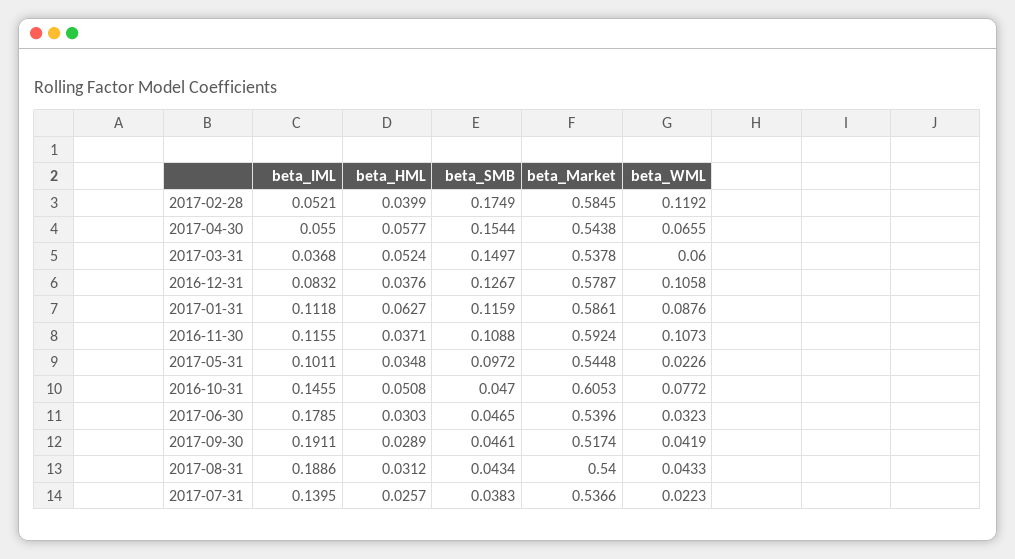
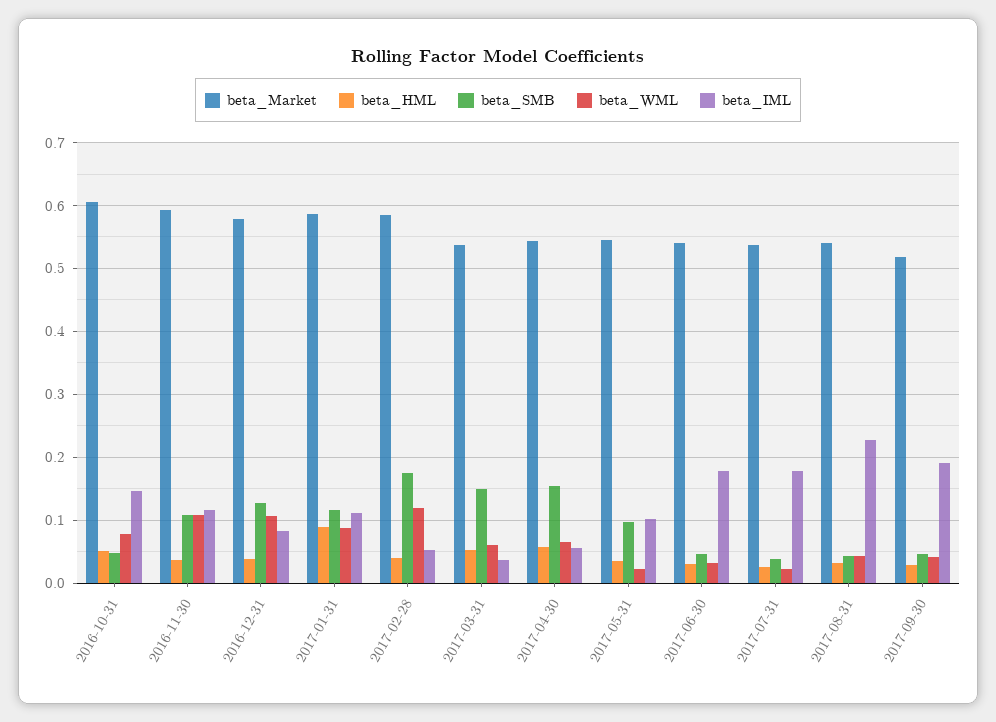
  {
    "beta_IML": {
      "2017-02-28": 0.0521,
      "2017-04-30": 0.055,
      "2017-03-31": 0.0368,
      "2016-12-31": 0.0832,
      "2017-01-31": 0.1118,
      "2016-11-30": 0.1155,
      "2017-05-31": 0.1011,
      "2016-10-31": 0.1455,
      "2017-06-30": 0.1785,
      "2017-09-30": 0.1911,
-     "2017-08-31": 0.1886,
+     "2017-08-31": 0.23,
-     "2017-07-31": 0.1395
+     "2017-07-31": 0.18
    },
    "beta_HML": {
      "2017-02-28": 0.0399,
      "2017-04-30": 0.0577,
      "2017-03-31": 0.0524,
      "2016-12-31": 0.0376,
-     "2017-01-31": 0.0627,
+     "2017-01-31": 0.09,
      "2016-11-30": 0.0371,
      "2017-05-31": 0.0348,
      "2016-10-31": 0.0508,
      "2017-06-30": 0.0303,
      "2017-09-30": 0.0289,
      "2017-08-31": 0.0312,
      "2017-07-31": 0.0257
    },
    "beta_SMB": {
      "2017-02-28": 0.1749,
      "2017-04-30": 0.1544,
      "2017-03-31": 0.1497,
      "2016-12-31": 0.1267,
      "2017-01-31": 0.1159,
      "2016-11-30": 0.1088,
      "2017-05-31": 0.0972,
      "2016-10-31": 0.047,
      "2017-06-30": 0.0465,
      "2017-09-30": 0.0461,
      "2017-08-31": 0.0434,
      "2017-07-31": 0.0383
    },
    "beta_Market": {
      "2017-02-28": 0.5845,
      "2017-04-30": 0.5438,
      "2017-03-31": 0.5378,
      "2016-12-31": 0.5787,
      "2017-01-31": 0.5861,
      "2016-11-30": 0.5924,
      "2017-05-31": 0.5448,
      "2016-10-31": 0.6053,
      "2017-06-30": 0.5396,
      "2017-09-30": 0.5174,
      "2017-08-31": 0.54,
      "2017-07-31": 0.5366
    },
    "beta_WML": {
      "2017-02-28": 0.1192,
      "2017-04-30": 0.0655,
      "2017-03-31": 0.06,
      "2016-12-31": 0.1058,
      "2017-01-31": 0.0876,
      "2016-11-30": 0.1073,
      "2017-05-31": 0.0226,
      "2016-10-31": 0.0772,
      "2017-06-30": 0.0323,
      "2017-09-30": 0.0419,
      "2017-08-31": 0.0433,
      "2017-07-31": 0.0223
    }
  }

